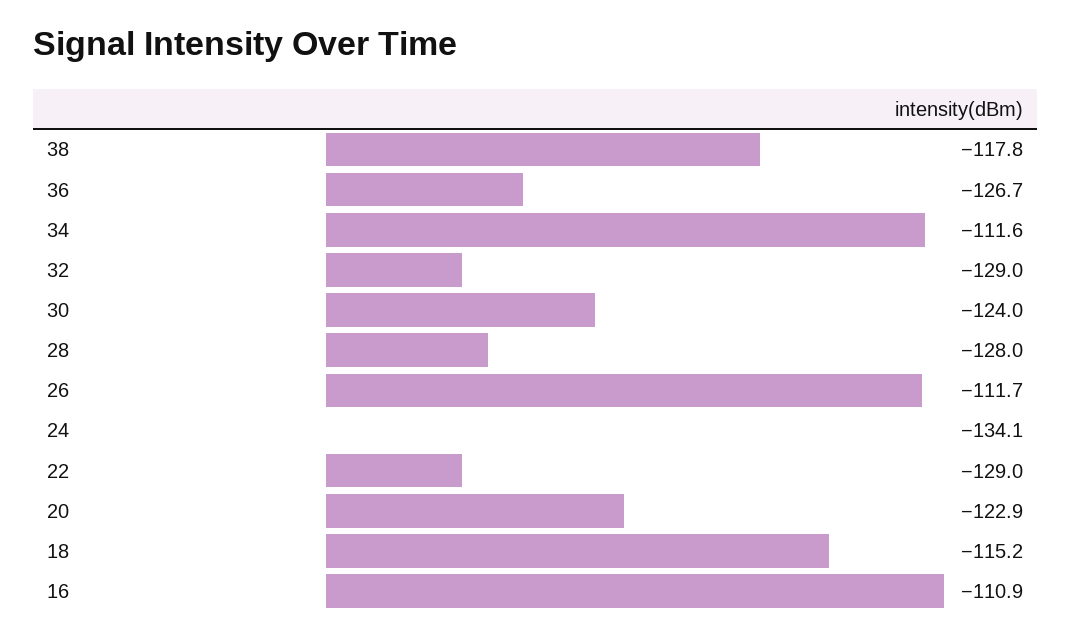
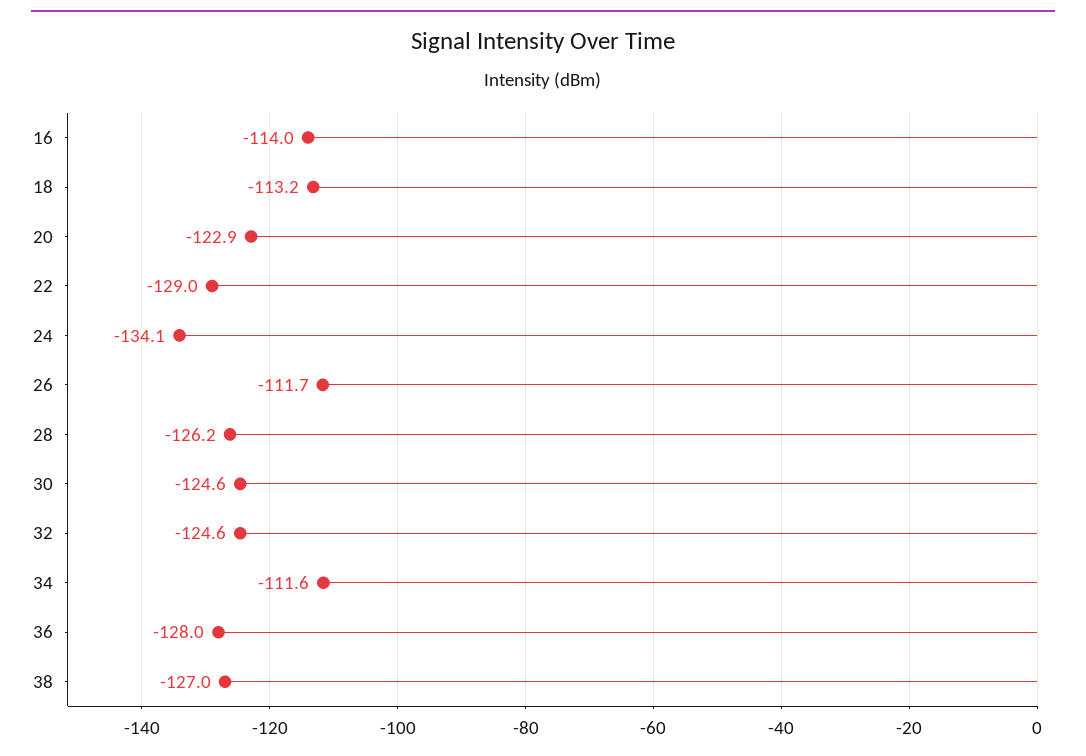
  {
-   "38": -117.8,
+   "38": -127,
-   "36": -126.7,
+   "36": -128,
    "34": -111.6,
-   "32": -129,
+   "32": -124.6,
-   "30": -124,
+   "30": -124.6,
-   "28": -128,
+   "28": -126.2,
    "26": -111.7,
    "24": -134.1,
    "22": -129,
    "20": -122.9,
-   "18": -115.2,
+   "18": -113.2,
-   "16": -110.9
+   "16": -114
  }

